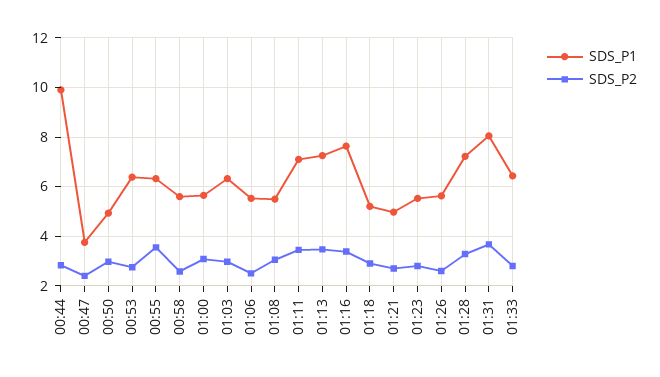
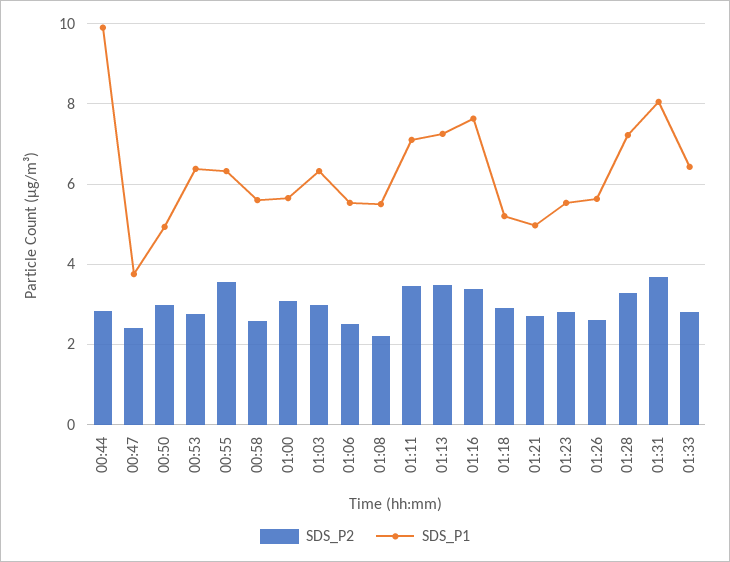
  {
    "SDS_P1": {
      "00:44": 10,
      "00:47": 3.8,
      "00:50": 5,
      "00:53": 6.4,
      "00:55": 6.4,
      "00:58": 5.6,
      "01:00": 5.6,
      "01:03": 6.4,
      "01:06": 5.6,
      "01:08": 5.6,
      "01:11": 7.2,
      "01:13": 7.2,
      "01:16": 7.6,
      "01:18": 5.2,
      "01:21": 5,
      "01:23": 5.6,
      "01:26": 5.6,
      "01:28": 7.2,
      "01:31": 8,
      "01:33": 6.4
    },
    "SDS_P2": {
      "00:44": 2.8,
      "00:47": 2.4,
      "00:50": 3,
      "00:53": 2.8,
      "00:55": 3.6,
      "00:58": 2.6,
      "01:00": 3,
      "01:03": 3,
      "01:06": 2.6,
-     "01:08": 3,
+     "01:08": 2.2,
      "01:11": 3.4,
      "01:13": 3.4,
      "01:16": 3.4,
      "01:18": 3,
      "01:21": 2.8,
      "01:23": 2.8,
      "01:26": 2.6,
      "01:28": 3.2,
      "01:31": 3.6,
      "01:33": 2.8
    }
  }

